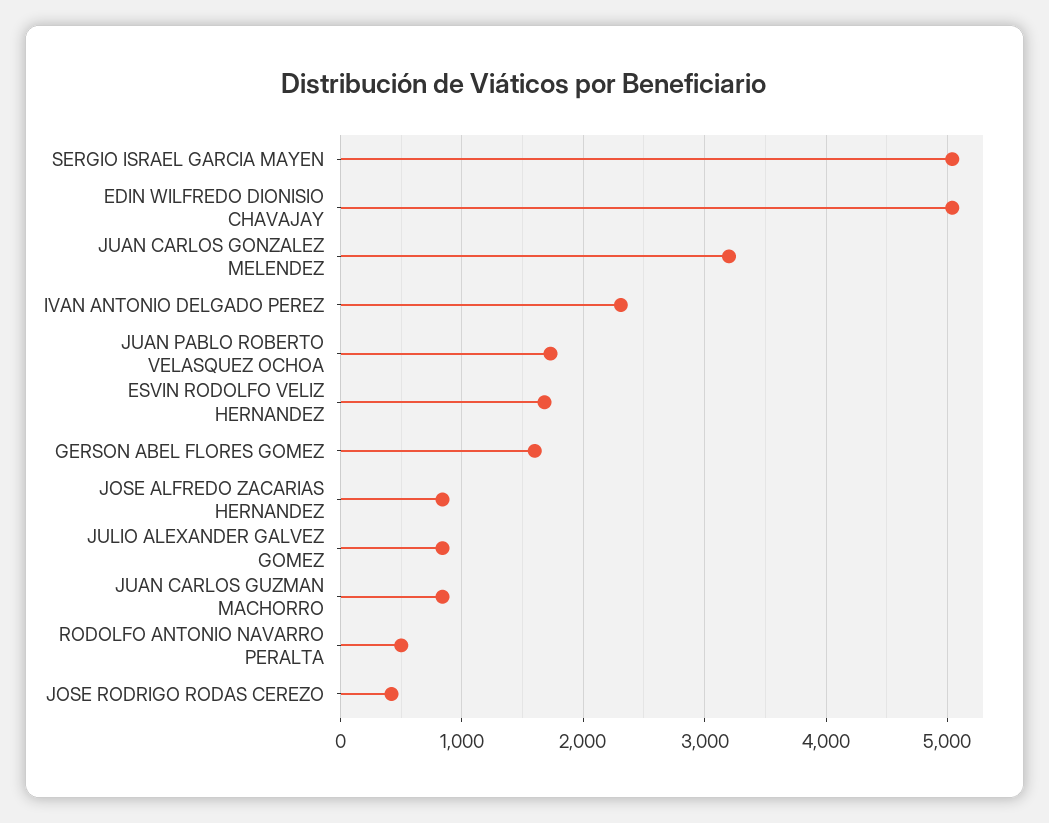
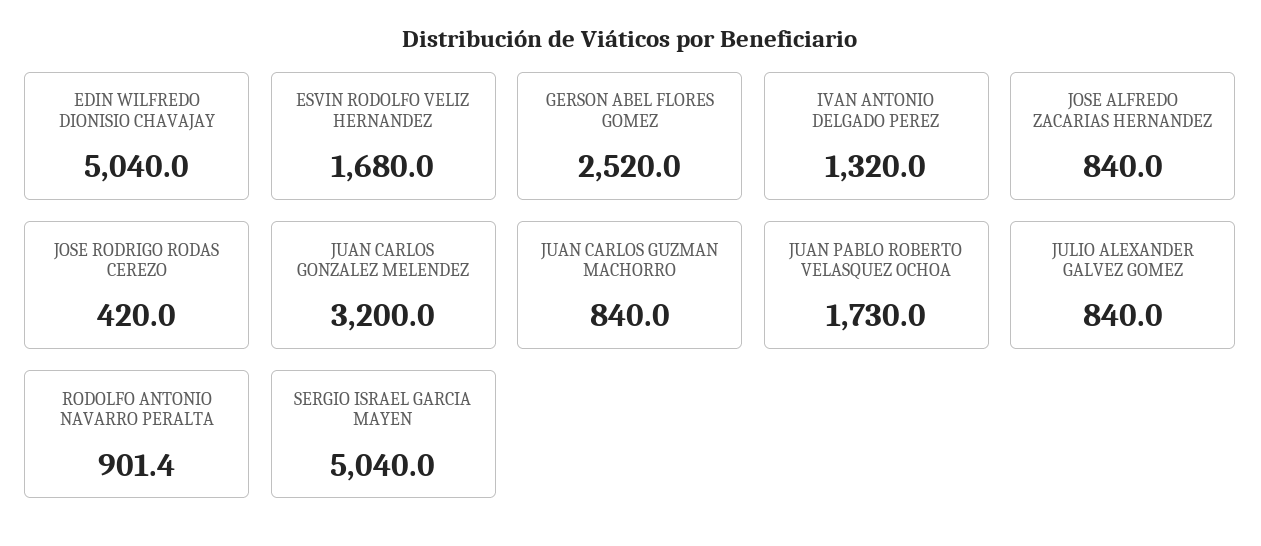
  {
    "SERGIO ISRAEL GARCIA MAYEN": 5040,
    "EDIN WILFREDO DIONISIO CHAVAJAY": 5040,
    "JUAN CARLOS GONZALEZ MELENDEZ": 3200,
-   "IVAN ANTONIO DELGADO PEREZ": 2300,
+   "IVAN ANTONIO DELGADO PEREZ": 1320,
    "JUAN PABLO ROBERTO VELASQUEZ OCHOA": 1730,
    "ESVIN RODOLFO VELIZ HERNANDEZ": 1680,
-   "GERSON ABEL FLORES GOMEZ": 1600,
+   "GERSON ABEL FLORES GOMEZ": 2520,
    "JOSE ALFREDO ZACARIAS HERNANDEZ": 840,
    "JULIO ALEXANDER GALVEZ GOMEZ": 840,
    "JUAN CARLOS GUZMAN MACHORRO": 840,
-   "RODOLFO ANTONIO NAVARRO PERALTA": 500,
+   "RODOLFO ANTONIO NAVARRO PERALTA": 901.4,
    "JOSE RODRIGO RODAS CEREZO": 420
  }

